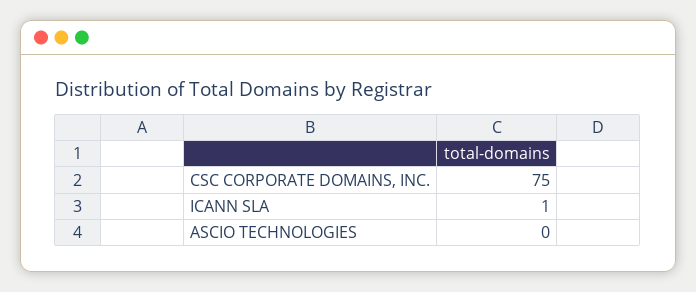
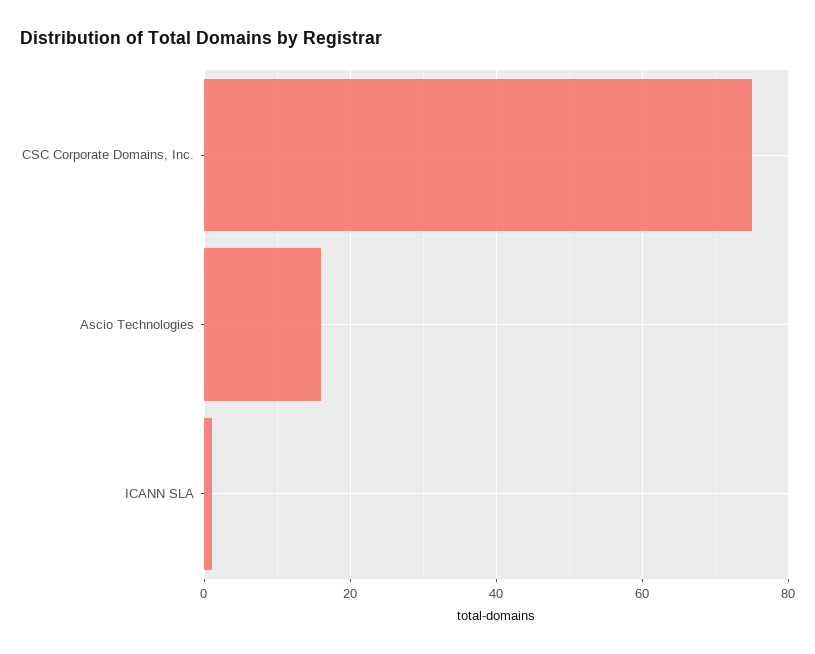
  {
    "CSC CORPORATE DOMAINS, INC.": 75,
    "ICANN SLA": 1,
-   "ASCIO TECHNOLOGIES": 0
+   "ASCIO TECHNOLOGIES": 15
  }

